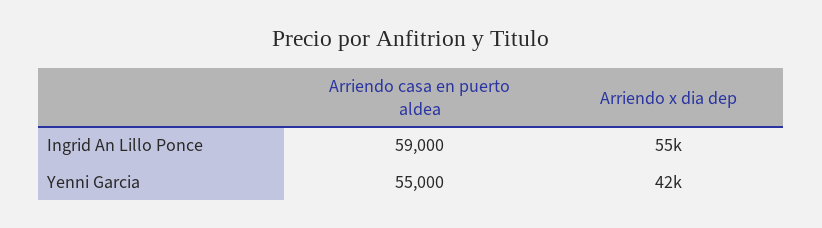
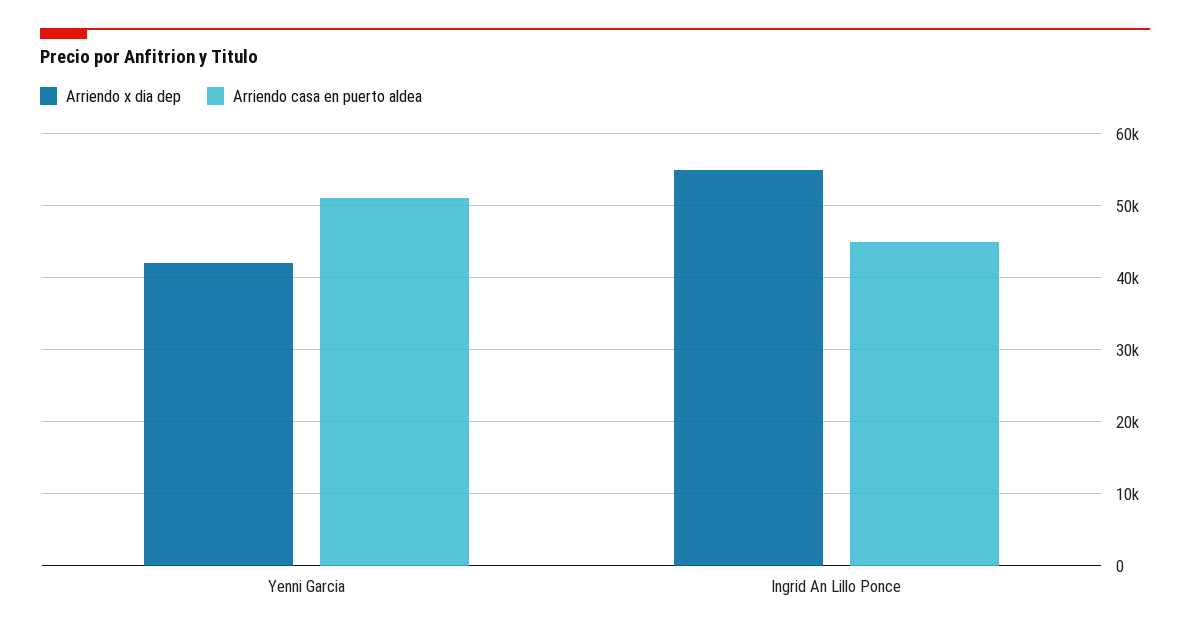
  {
    "Arriendo casa en puerto aldea": {
-     "Ingrid An Lillo Ponce": 59000,
+     "Ingrid An Lillo Ponce": 45000,
-     "Yenni Garcia": 55000
+     "Yenni Garcia": 51000
    },
    "Arriendo x dia dep": {
      "Ingrid An Lillo Ponce": 55000,
      "Yenni Garcia": 42000
    }
  }

